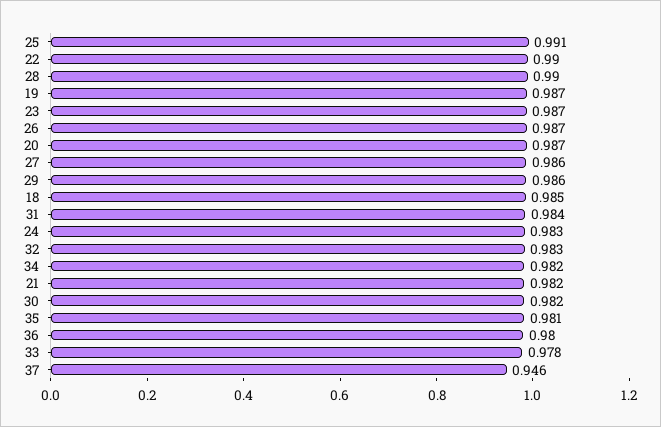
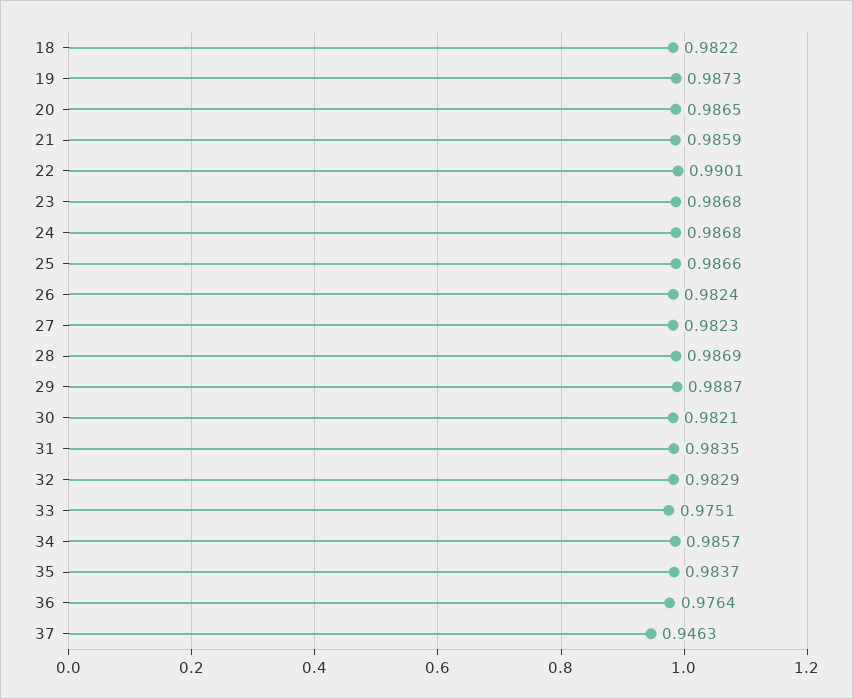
  {
-   "25": 0.991,
+   "25": 0.9866,
    "22": 0.9901,
-   "28": 0.99,
+   "28": 0.9869,
    "19": 0.9873,
    "23": 0.9868,
-   "26": 0.987,
+   "26": 0.9824,
    "20": 0.9865,
-   "27": 0.986,
+   "27": 0.9823,
-   "29": 0.986,
+   "29": 0.9887,
-   "18": 0.985,
+   "18": 0.9822,
    "31": 0.9835,
-   "24": 0.983,
+   "24": 0.9868,
    "32": 0.9829,
-   "34": 0.982,
+   "34": 0.9857,
-   "21": 0.982,
+   "21": 0.9859,
    "30": 0.9821,
-   "35": 0.981,
+   "35": 0.9837,
-   "36": 0.98,
+   "36": 0.9764,
-   "33": 0.978,
+   "33": 0.9751,
    "37": 0.9463
  }

